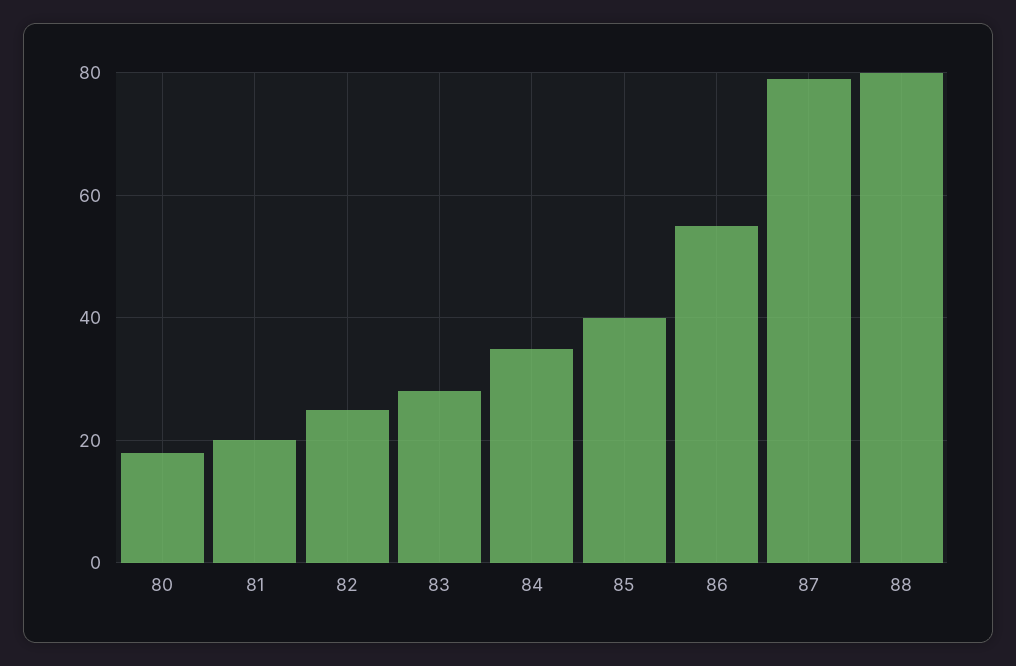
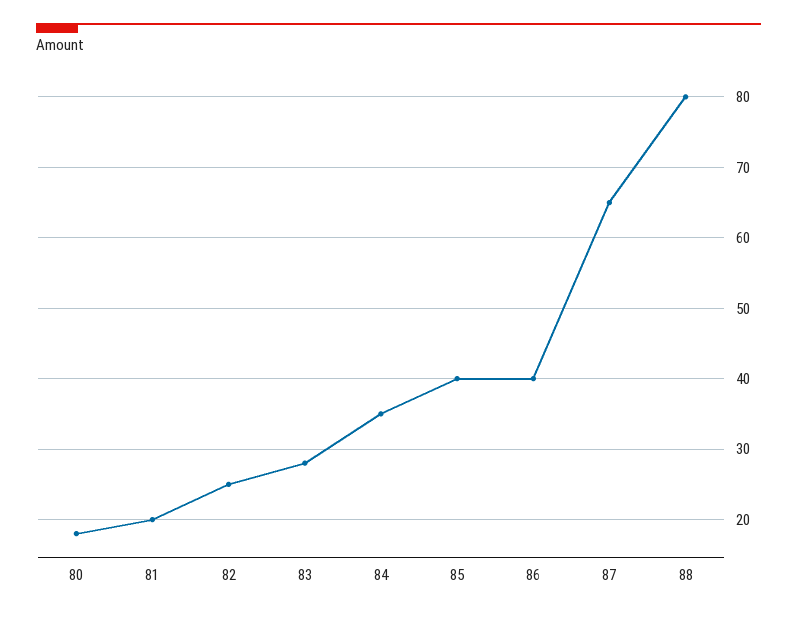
  {
    "80": 18,
    "81": 20,
    "82": 25,
    "83": 28,
    "84": 35,
    "85": 40,
-   "86": 55,
+   "86": 40,
-   "87": 80,
+   "87": 65,
    "88": 80
  }

